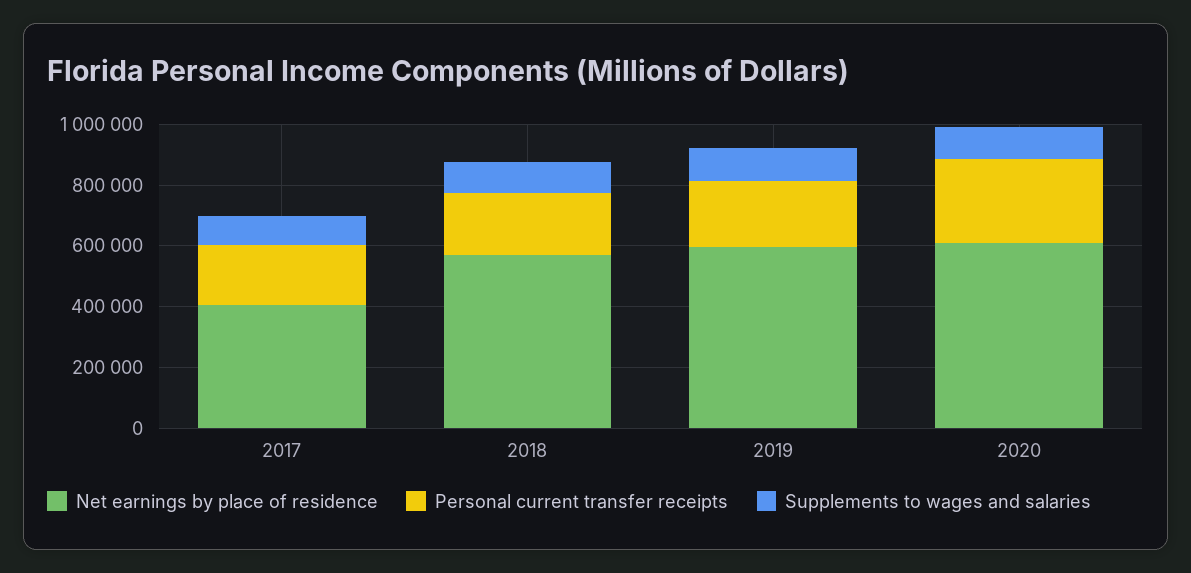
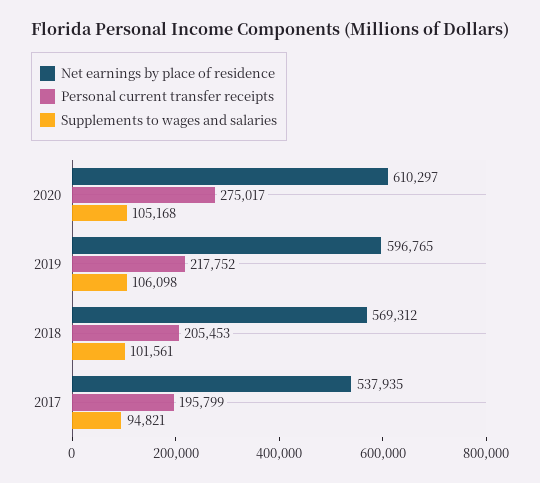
  {
    "Net earnings by place of residence": {
-     "2017": 400000,
+     "2017": 537935,
      "2018": 569312,
      "2019": 596765,
      "2020": 610297
    },
    "Personal current transfer receipts": {
      "2017": 195799,
      "2018": 205453,
      "2019": 217752,
      "2020": 275017
    },
    "Supplements to wages and salaries": {
      "2017": 94821,
      "2018": 101561,
      "2019": 106098,
      "2020": 105168
    }
  }

